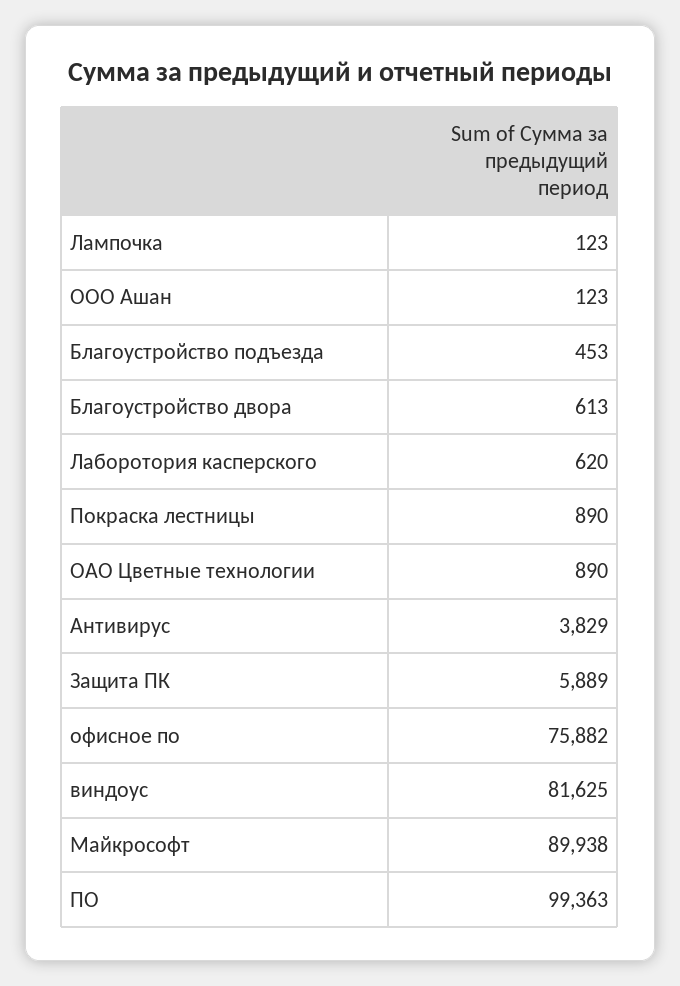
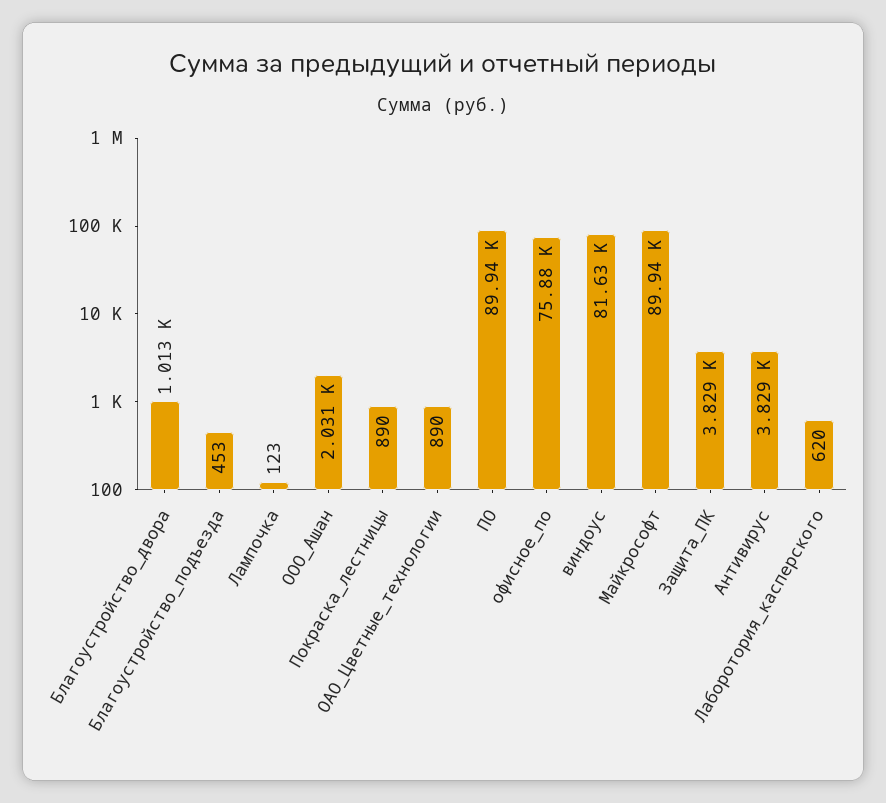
  {
    "Лампочка": 123,
-   "ООО Ашан": 123,
+   "ООО Ашан": 2031,
    "Благоустройство подъезда": 453,
-   "Благоустройство двора": 613,
+   "Благоустройство двора": 1013,
    "Лаборотория касперского": 620,
    "Покраска лестницы": 890,
    "ОАО Цветные технологии": 890,
    "Антивирус": 3829,
-   "Защита ПК": 5889,
+   "Защита ПК": 3829,
    "офисное по": 75882,
    "виндоус": 81625,
    "Майкрософт": 89938,
-   "ПО": 99363
+   "ПО": 89940
  }

